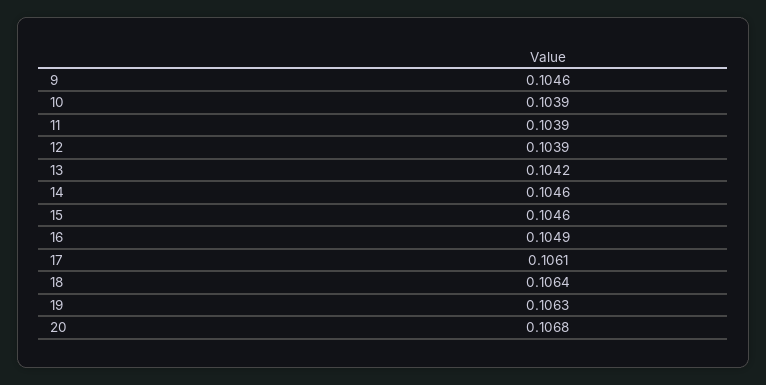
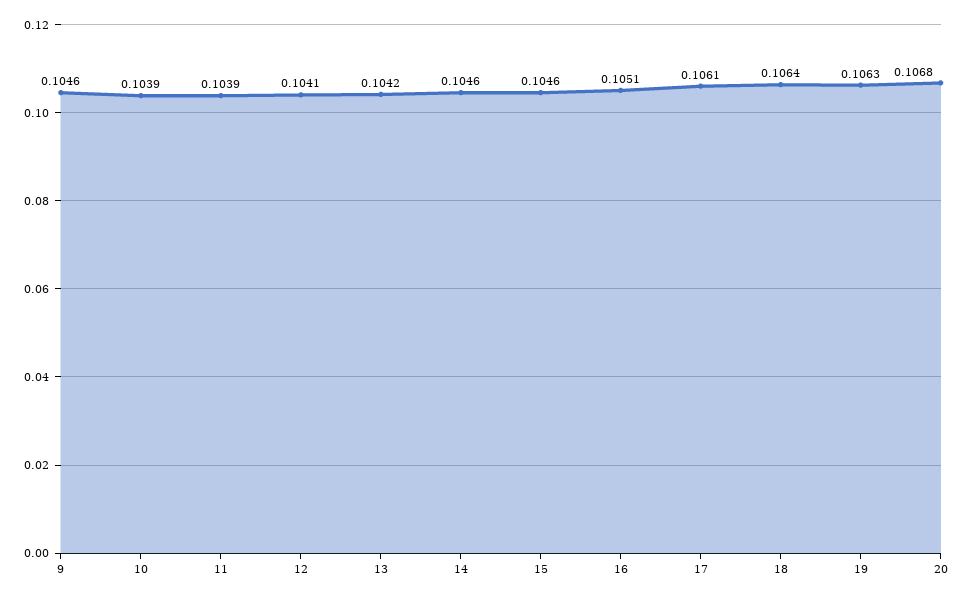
  {
    "9": 0.1046,
    "10": 0.1039,
    "11": 0.1039,
-   "12": 0.1039,
+   "12": 0.1041,
    "13": 0.1042,
    "14": 0.1046,
    "15": 0.1046,
-   "16": 0.1049,
+   "16": 0.1051,
    "17": 0.1061,
    "18": 0.1064,
    "19": 0.1063,
    "20": 0.1068
  }

